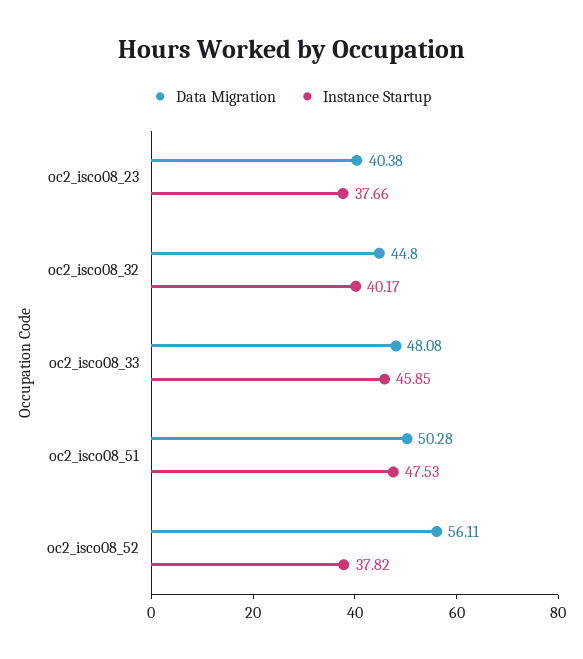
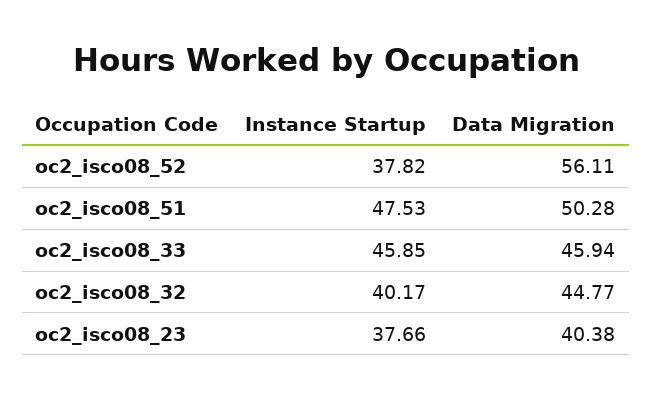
  {
    "Data Migration": {
      "oc2_isco08_23": 40.38,
-     "oc2_isco08_32": 44.8,
+     "oc2_isco08_32": 44.77,
-     "oc2_isco08_33": 48.08,
+     "oc2_isco08_33": 45.94,
      "oc2_isco08_51": 50.28,
      "oc2_isco08_52": 56.11
    },
    "Instance Startup": {
      "oc2_isco08_23": 37.66,
      "oc2_isco08_32": 40.17,
      "oc2_isco08_33": 45.85,
      "oc2_isco08_51": 47.53,
      "oc2_isco08_52": 37.82
    }
  }

